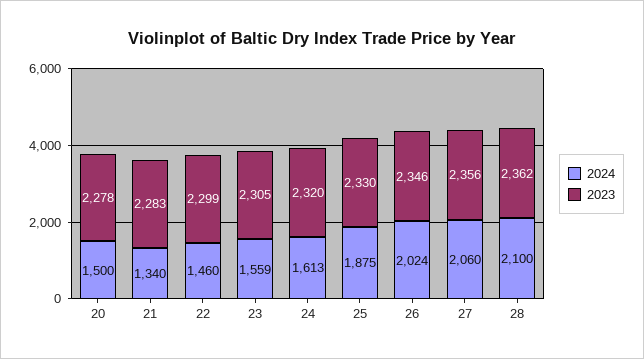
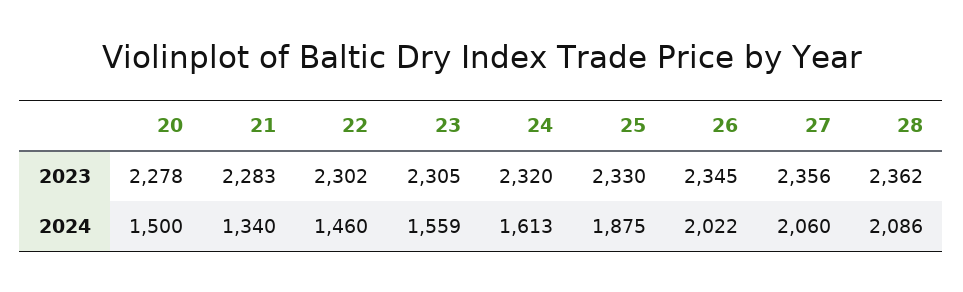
  {
    "2024": {
      "20": 1500,
      "21": 1340,
      "22": 1460,
      "23": 1559,
      "24": 1613,
      "25": 1875,
-     "26": 2024,
+     "26": 2022,
      "27": 2060,
-     "28": 2100
+     "28": 2086
    },
    "2023": {
      "20": 2278,
      "21": 2283,
-     "22": 2299,
+     "22": 2302,
      "23": 2305,
      "24": 2320,
      "25": 2330,
-     "26": 2346,
+     "26": 2345,
      "27": 2356,
      "28": 2362
    }
  }

